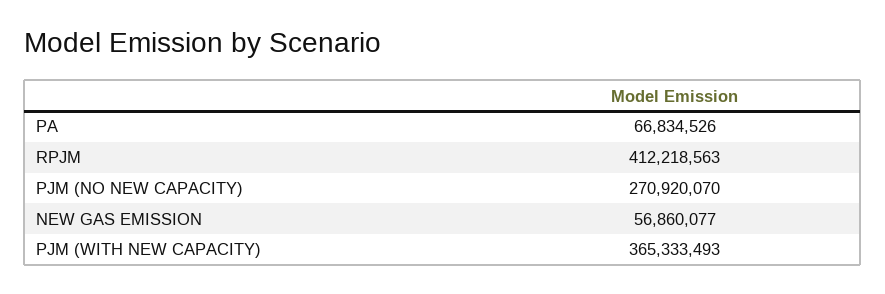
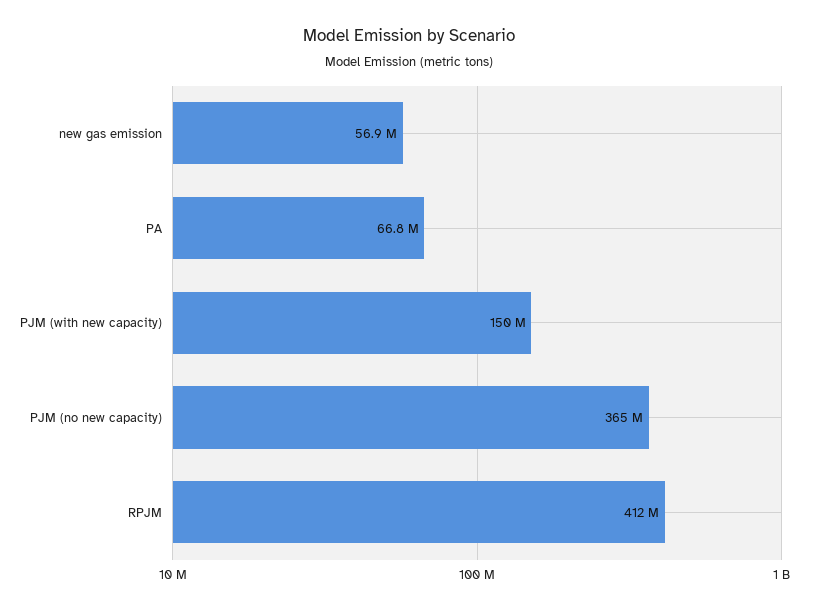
  {
    "PA": 66834526,
    "RPJM": 412218563,
-   "PJM (NO NEW CAPACITY)": 270920070,
+   "PJM (NO NEW CAPACITY)": 365000000,
    "NEW GAS EMISSION": 56860077,
-   "PJM (WITH NEW CAPACITY)": 365333493
+   "PJM (WITH NEW CAPACITY)": 150000000
  }

